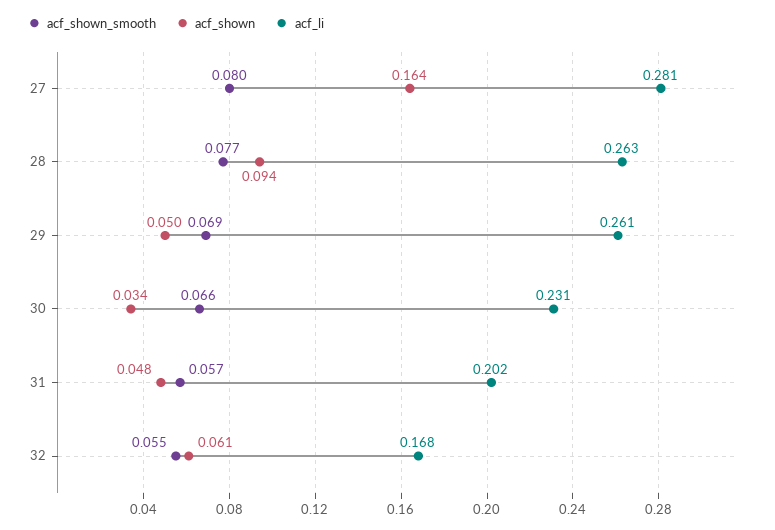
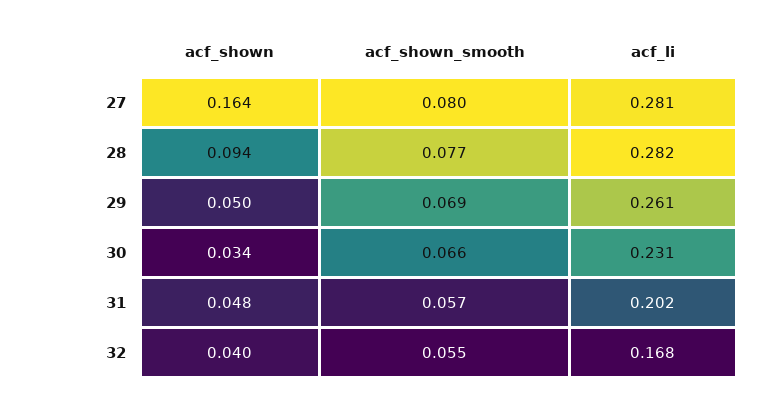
  {
    "acf_shown_smooth": {
      "27": 0.08,
      "28": 0.077,
      "29": 0.069,
      "30": 0.066,
      "31": 0.057,
      "32": 0.055
    },
    "acf_shown": {
      "27": 0.164,
      "28": 0.094,
      "29": 0.05,
      "30": 0.034,
      "31": 0.048,
-     "32": 0.061
+     "32": 0.04
    },
    "acf_li": {
      "27": 0.281,
-     "28": 0.263,
+     "28": 0.282,
      "29": 0.261,
      "30": 0.231,
      "31": 0.202,
      "32": 0.168
    }
  }

